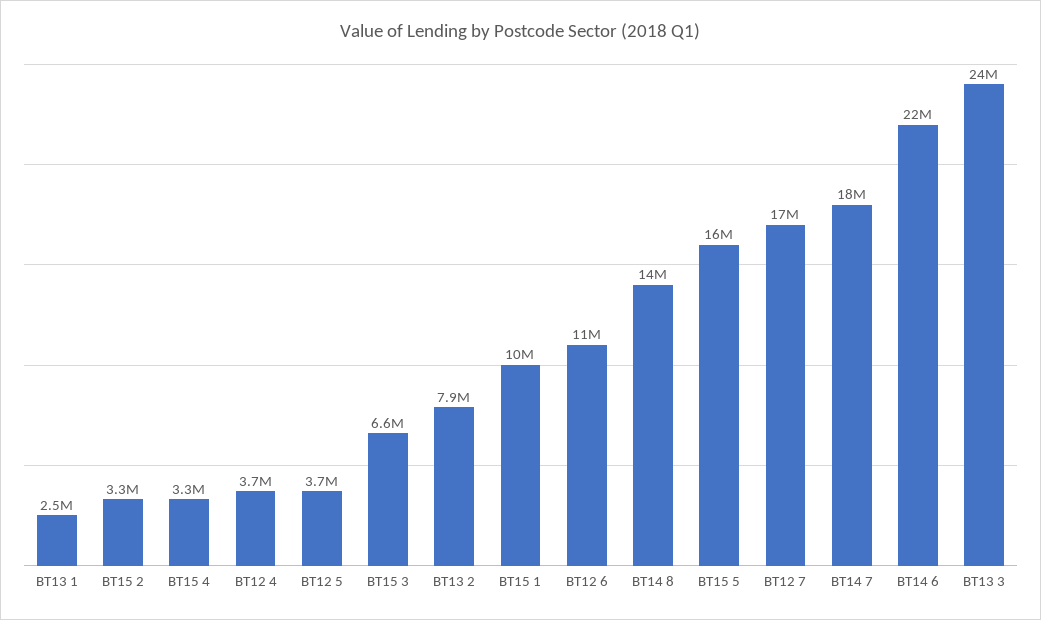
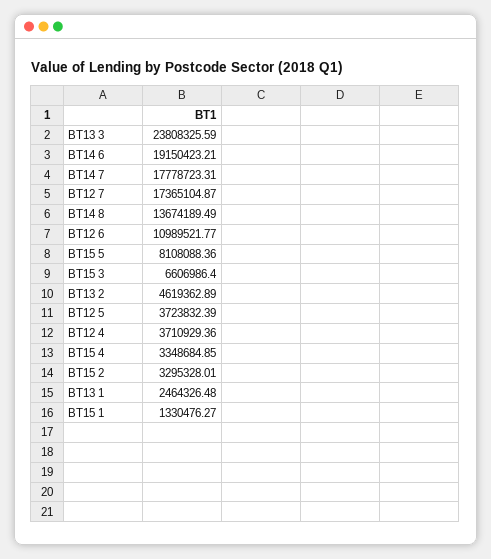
  {
    "BT13 1": 2464326.48,
    "BT15 2": 3295328.01,
    "BT15 4": 3348684.85,
    "BT12 4": 3710929.36,
    "BT12 5": 3723832.39,
    "BT15 3": 6606986.4,
-   "BT13 2": 7900000,
+   "BT13 2": 4619362.89,
-   "BT15 1": 10000000,
+   "BT15 1": 1330476.27,
    "BT12 6": 10989521.77,
    "BT14 8": 13674189.49,
-   "BT15 5": 16000000,
+   "BT15 5": 8108088.36,
    "BT12 7": 17365104.87,
    "BT14 7": 17778723.31,
-   "BT14 6": 22000000,
+   "BT14 6": 19150423.21,
    "BT13 3": 23808325.59
  }

